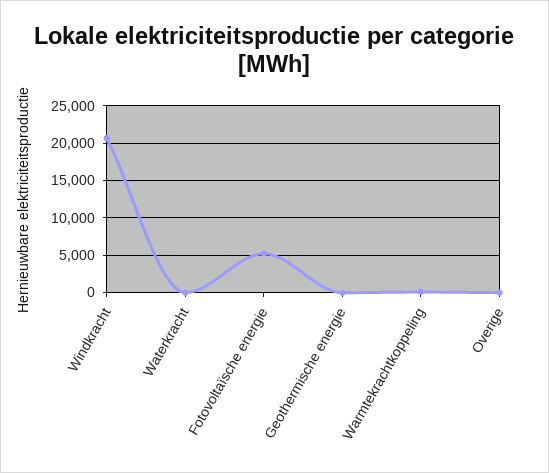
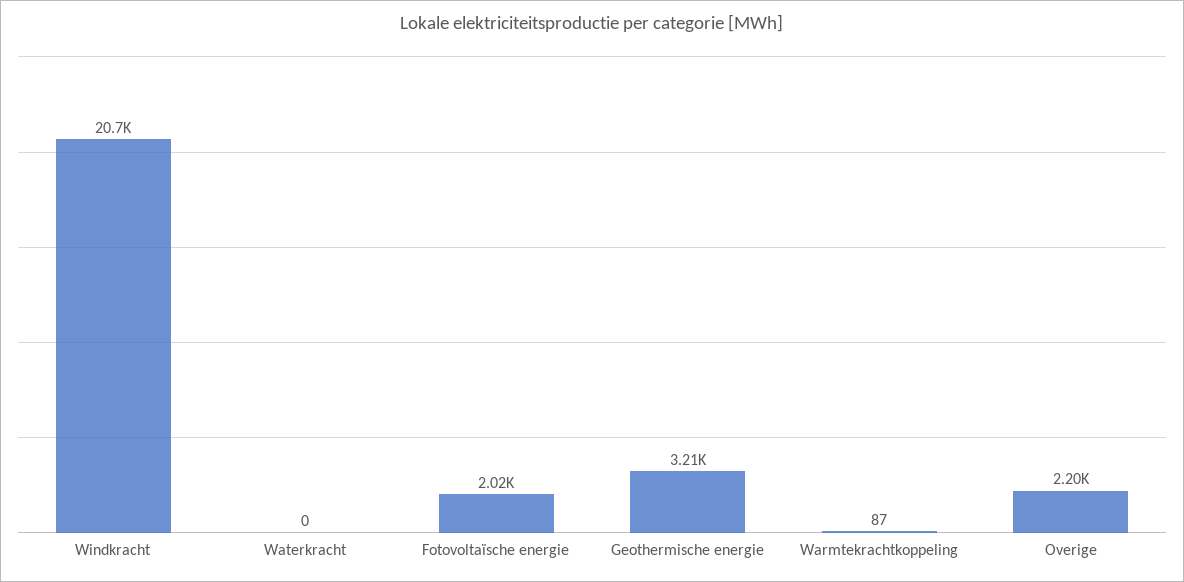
  {
    "Windkracht": 20700,
    "Waterkracht": 0,
-   "Fotovoltaïsche energie": 5000,
+   "Fotovoltaïsche energie": 2020,
-   "Geothermische energie": 0,
+   "Geothermische energie": 3210,
    "Warmtekrachtkoppeling": 87,
-   "Overige": 0
+   "Overige": 2200
  }

